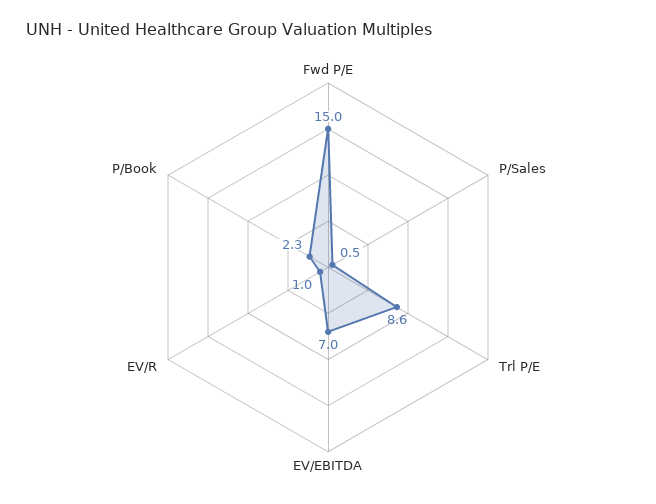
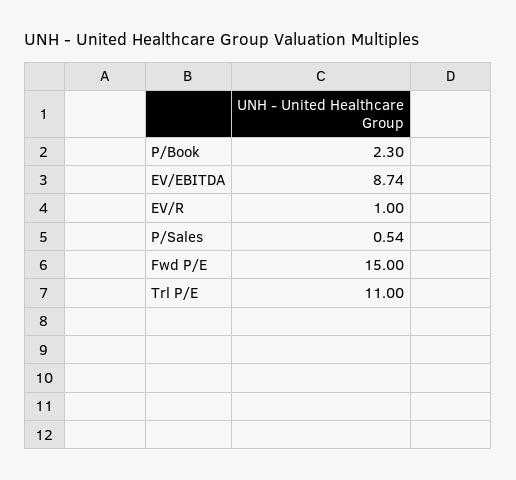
  {
    "Fwd P/E": 15,
    "P/Sales": 0.54,
-   "Trl P/E": 8.6,
+   "Trl P/E": 11,
-   "EV/EBITDA": 7,
+   "EV/EBITDA": 8.74,
    "EV/R": 1,
    "P/Book": 2.3
  }

